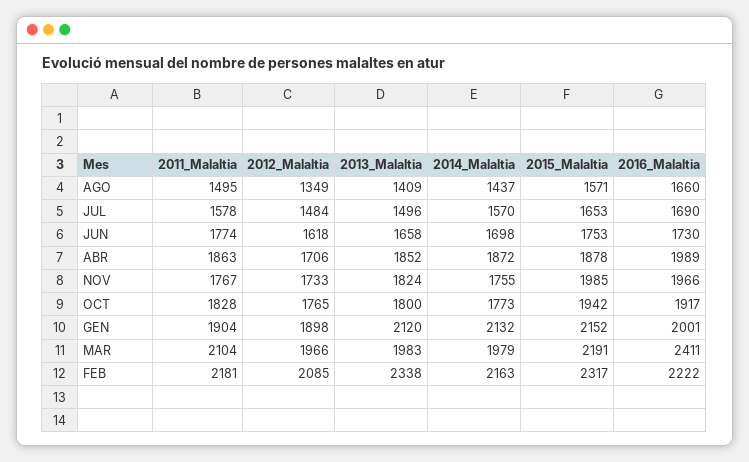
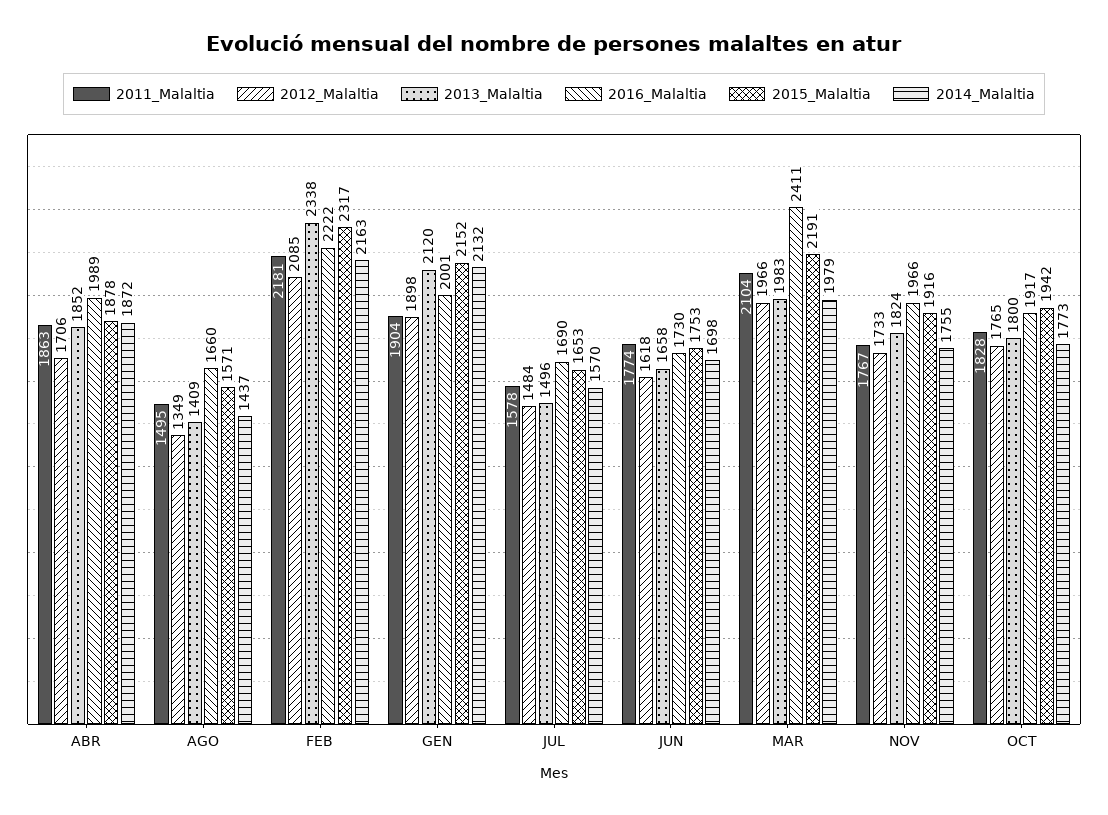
  {
    "2011_Malaltia": {
      "AGO": 1495,
      "JUL": 1578,
      "JUN": 1774,
      "ABR": 1863,
      "NOV": 1767,
      "OCT": 1828,
      "GEN": 1904,
      "MAR": 2104,
      "FEB": 2181
    },
    "2012_Malaltia": {
      "AGO": 1349,
      "JUL": 1484,
      "JUN": 1618,
      "ABR": 1706,
      "NOV": 1733,
      "OCT": 1765,
      "GEN": 1898,
      "MAR": 1966,
      "FEB": 2085
    },
    "2013_Malaltia": {
      "AGO": 1409,
      "JUL": 1496,
      "JUN": 1658,
      "ABR": 1852,
      "NOV": 1824,
      "OCT": 1800,
      "GEN": 2120,
      "MAR": 1983,
      "FEB": 2338
    },
    "2014_Malaltia": {
      "AGO": 1437,
      "JUL": 1570,
      "JUN": 1698,
      "ABR": 1872,
      "NOV": 1755,
      "OCT": 1773,
      "GEN": 2132,
      "MAR": 1979,
      "FEB": 2163
    },
    "2015_Malaltia": {
      "AGO": 1571,
      "JUL": 1653,
      "JUN": 1753,
      "ABR": 1878,
-     "NOV": 1985,
+     "NOV": 1916,
      "OCT": 1942,
      "GEN": 2152,
      "MAR": 2191,
      "FEB": 2317
    },
    "2016_Malaltia": {
      "AGO": 1660,
      "JUL": 1690,
      "JUN": 1730,
      "ABR": 1989,
      "NOV": 1966,
      "OCT": 1917,
      "GEN": 2001,
      "MAR": 2411,
      "FEB": 2222
    }
  }

